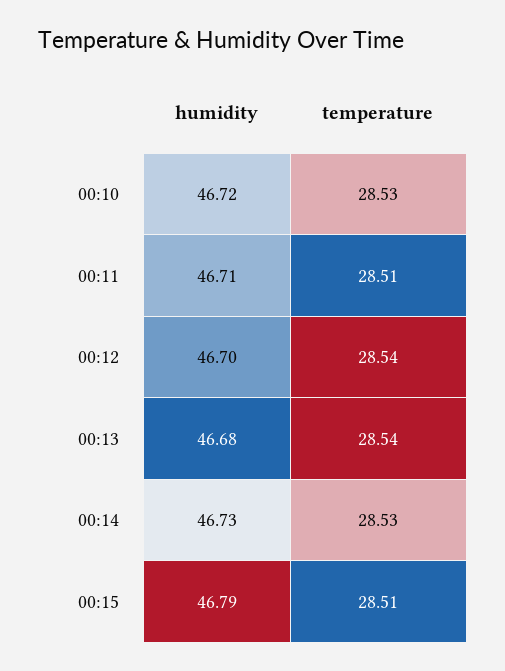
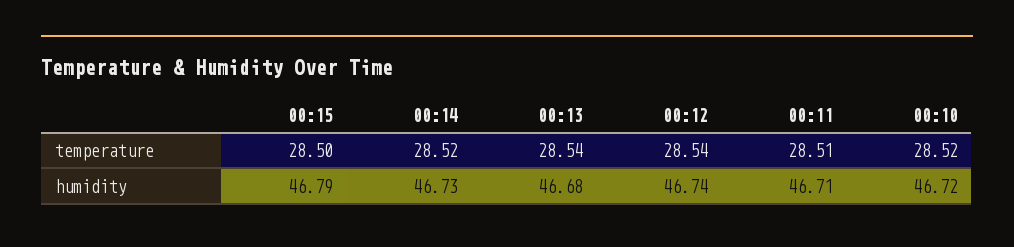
  {
    "humidity": {
      "00:10": 46.72,
      "00:11": 46.71,
-     "00:12": 46.7,
+     "00:12": 46.74,
      "00:13": 46.68,
      "00:14": 46.73,
      "00:15": 46.79
    },
    "temperature": {
-     "00:10": 28.53,
+     "00:10": 28.52,
      "00:11": 28.51,
      "00:12": 28.54,
      "00:13": 28.54,
-     "00:14": 28.53,
+     "00:14": 28.52,
-     "00:15": 28.51
+     "00:15": 28.5
    }
  }

